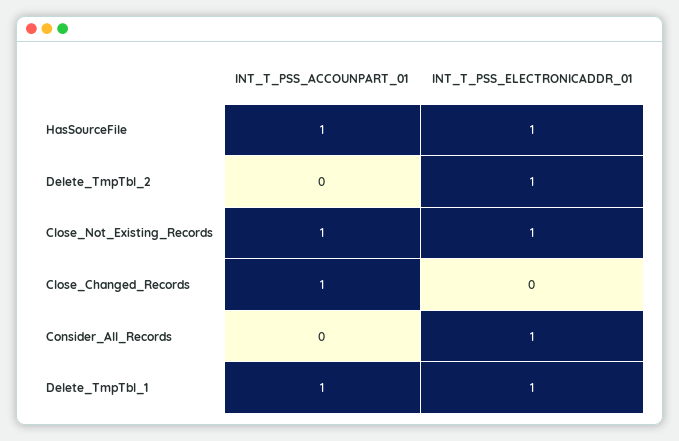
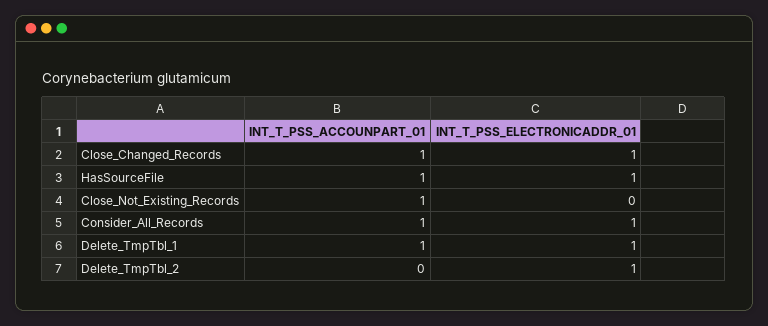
  {
    "INT_T_PSS_ACCOUNPART_01": {
      "HasSourceFile": 1,
      "Delete_TmpTbl_2": 0,
      "Close_Not_Existing_Records": 1,
      "Close_Changed_Records": 1,
-     "Consider_All_Records": 0,
+     "Consider_All_Records": 1,
      "Delete_TmpTbl_1": 1
    },
    "INT_T_PSS_ELECTRONICADDR_01": {
      "HasSourceFile": 1,
      "Delete_TmpTbl_2": 1,
-     "Close_Not_Existing_Records": 1,
+     "Close_Not_Existing_Records": 0,
-     "Close_Changed_Records": 0,
+     "Close_Changed_Records": 1,
      "Consider_All_Records": 1,
      "Delete_TmpTbl_1": 1
    }
  }

